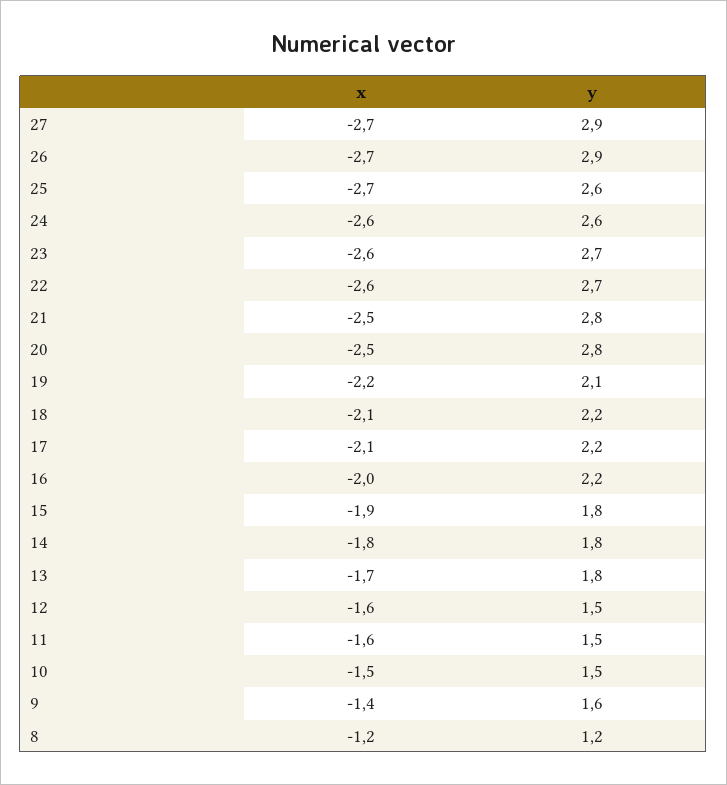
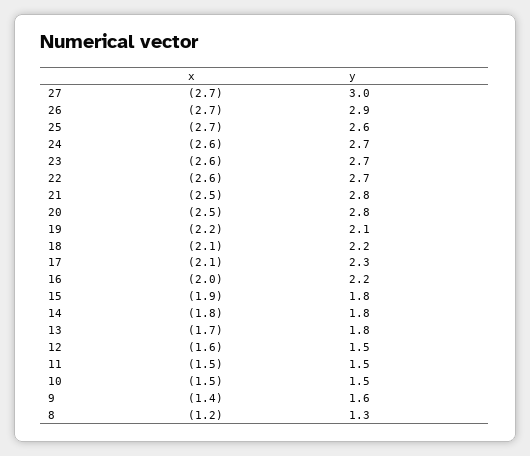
  {
    "x": {
      "27": -2.7,
      "26": -2.7,
      "25": -2.7,
      "24": -2.6,
      "23": -2.6,
      "22": -2.6,
      "21": -2.5,
      "20": -2.5,
      "19": -2.2,
      "18": -2.1,
      "17": -2.1,
      "16": -2,
      "15": -1.9,
      "14": -1.8,
      "13": -1.7,
      "12": -1.6,
-     "11": -1.6,
+     "11": -1.5,
      "10": -1.5,
      "9": -1.4,
      "8": -1.2
    },
    "y": {
-     "27": 2.9,
+     "27": 3,
      "26": 2.9,
      "25": 2.6,
-     "24": 2.6,
+     "24": 2.7,
      "23": 2.7,
      "22": 2.7,
      "21": 2.8,
      "20": 2.8,
      "19": 2.1,
      "18": 2.2,
-     "17": 2.2,
+     "17": 2.3,
      "16": 2.2,
      "15": 1.8,
      "14": 1.8,
      "13": 1.8,
      "12": 1.5,
      "11": 1.5,
      "10": 1.5,
      "9": 1.6,
-     "8": 1.2
+     "8": 1.3
    }
  }

